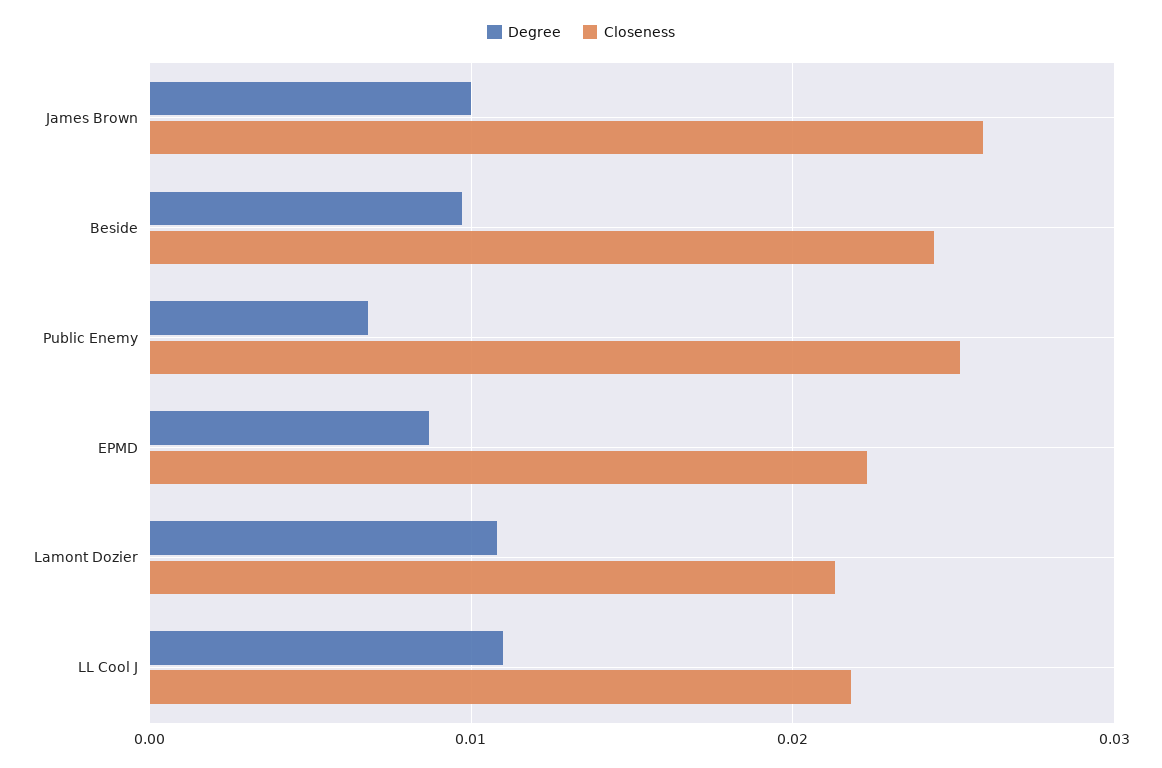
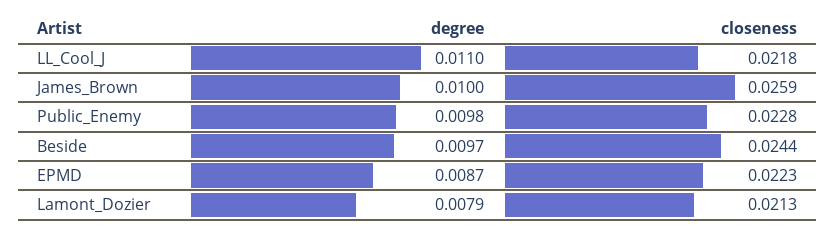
  {
    "Degree": {
      "James Brown": 0.01,
      "Beside": 0.0097,
-     "Public Enemy": 0.007,
+     "Public Enemy": 0.0098,
      "EPMD": 0.0087,
-     "Lamont Dozier": 0.011,
+     "Lamont Dozier": 0.0079,
      "LL Cool J": 0.011
    },
    "Closeness": {
      "James Brown": 0.0259,
      "Beside": 0.0244,
-     "Public Enemy": 0.025,
+     "Public Enemy": 0.0228,
      "EPMD": 0.0223,
      "Lamont Dozier": 0.0213,
      "LL Cool J": 0.0218
    }
  }

